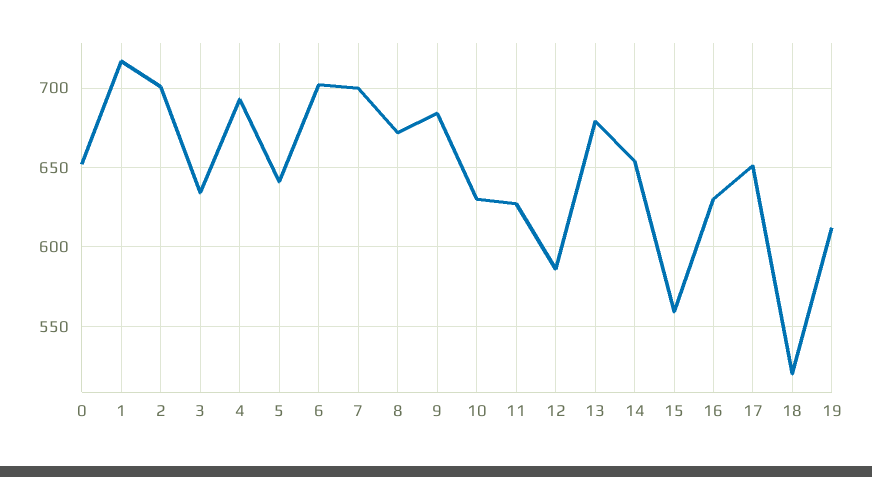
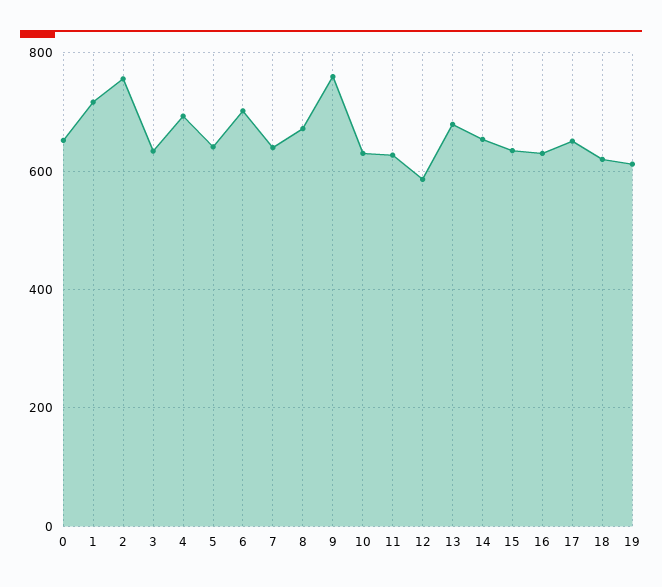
  {
    "0": 650,
    "1": 715,
-   "2": 700,
+   "2": 760,
    "3": 635,
    "4": 695,
    "5": 640,
    "6": 700,
-   "7": 700,
+   "7": 640,
    "8": 670,
-   "9": 685,
+   "9": 760,
    "10": 630,
    "11": 625,
    "12": 585,
    "13": 680,
    "14": 655,
-   "15": 560,
+   "15": 640,
    "16": 630,
    "17": 650,
-   "18": 520,
+   "18": 620,
    "19": 610
  }

